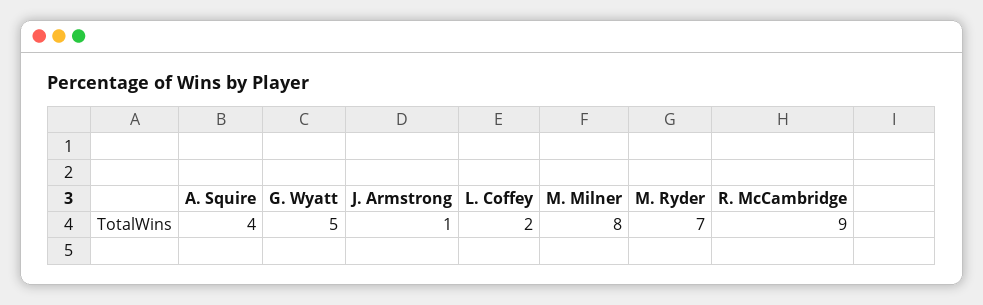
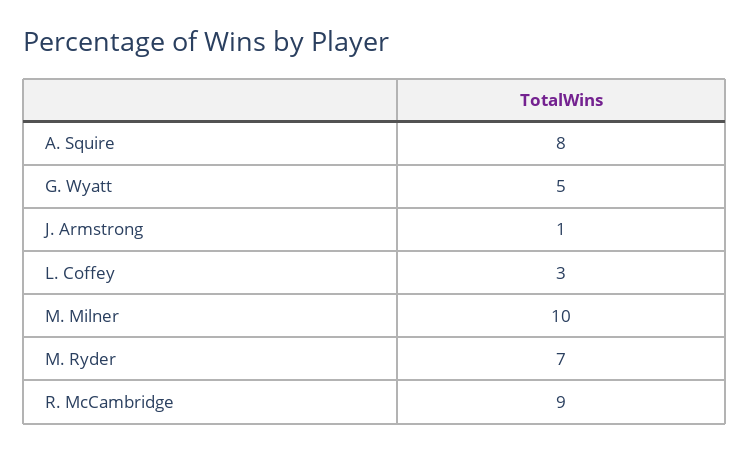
  {
-   "A. Squire": 4,
+   "A. Squire": 8,
    "G. Wyatt": 5,
    "J. Armstrong": 1,
-   "L. Coffey": 2,
+   "L. Coffey": 3,
-   "M. Milner": 8,
+   "M. Milner": 10,
    "M. Ryder": 7,
    "R. McCambridge": 9
  }

